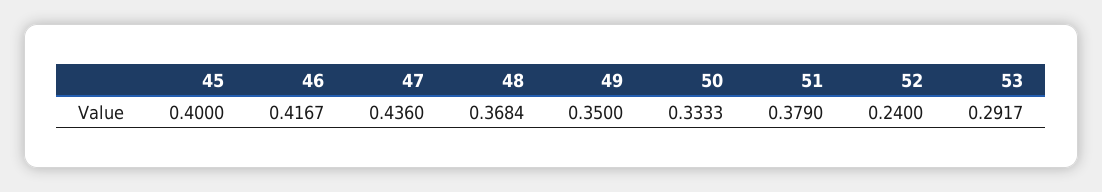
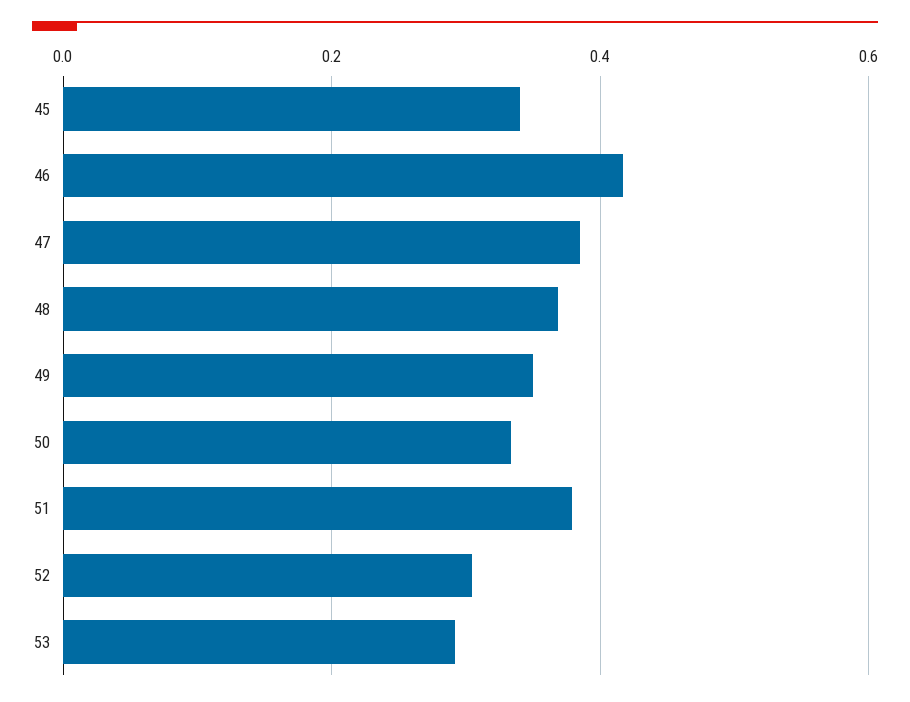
  {
-   "45": 0.4,
+   "45": 0.34,
    "46": 0.4167,
-   "47": 0.436,
+   "47": 0.38,
    "48": 0.3684,
    "49": 0.35,
    "50": 0.3333,
    "51": 0.379,
-   "52": 0.24,
+   "52": 0.3,
    "53": 0.2917
  }

